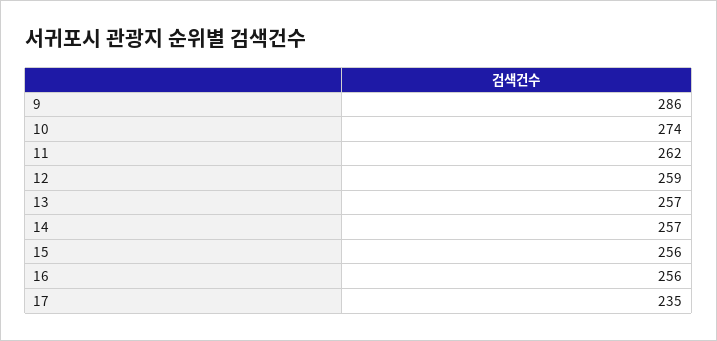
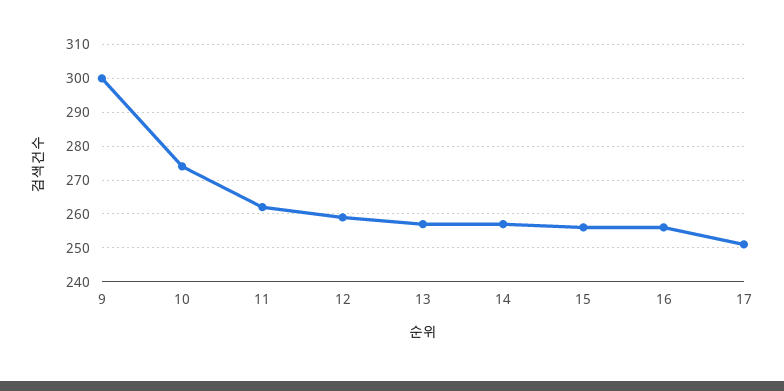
  {
-   "9": 286,
+   "9": 300,
    "10": 274,
    "11": 262,
    "12": 259,
    "13": 257,
    "14": 257,
    "15": 256,
    "16": 256,
-   "17": 235
+   "17": 250
  }

